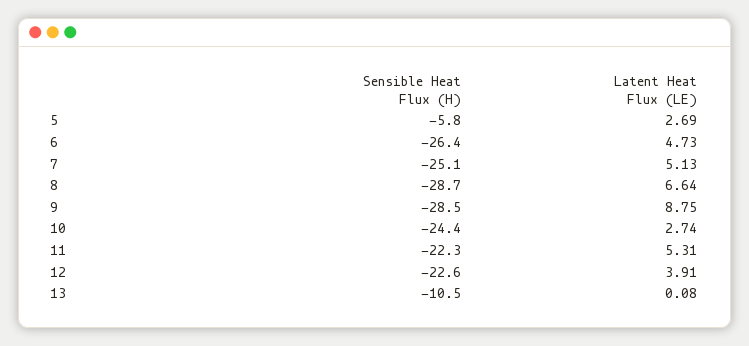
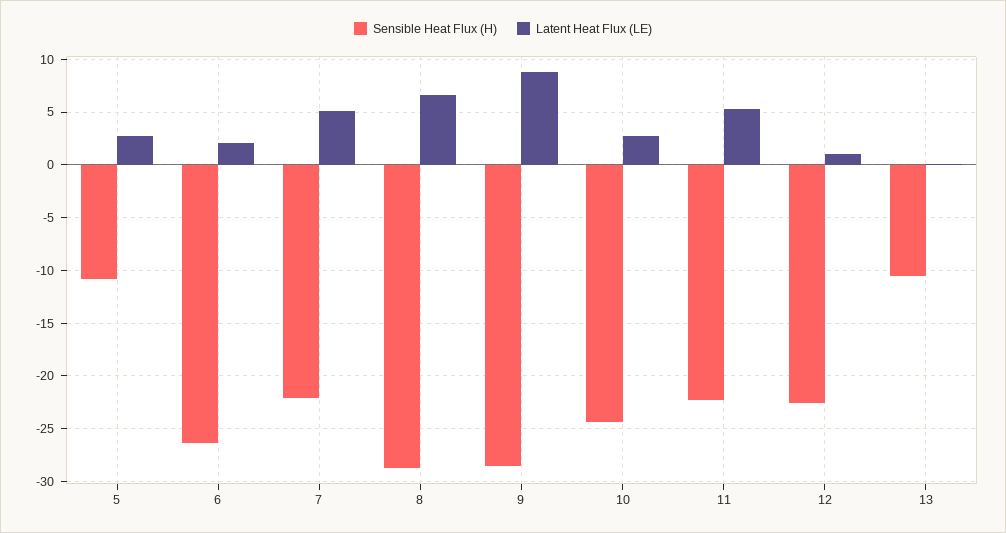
  {
    "Sensible Heat Flux (H)": {
-     "5": -5.8,
+     "5": -11,
      "6": -26.4,
-     "7": -25.1,
+     "7": -22,
      "8": -28.7,
      "9": -28.5,
      "10": -24.4,
      "11": -22.3,
      "12": -22.6,
      "13": -10.5
    },
    "Latent Heat Flux (LE)": {
      "5": 2.69,
-     "6": 4.73,
+     "6": 2,
      "7": 5.13,
      "8": 6.64,
      "9": 8.75,
      "10": 2.74,
      "11": 5.31,
-     "12": 3.91,
+     "12": 1,
      "13": 0.08
    }
  }

